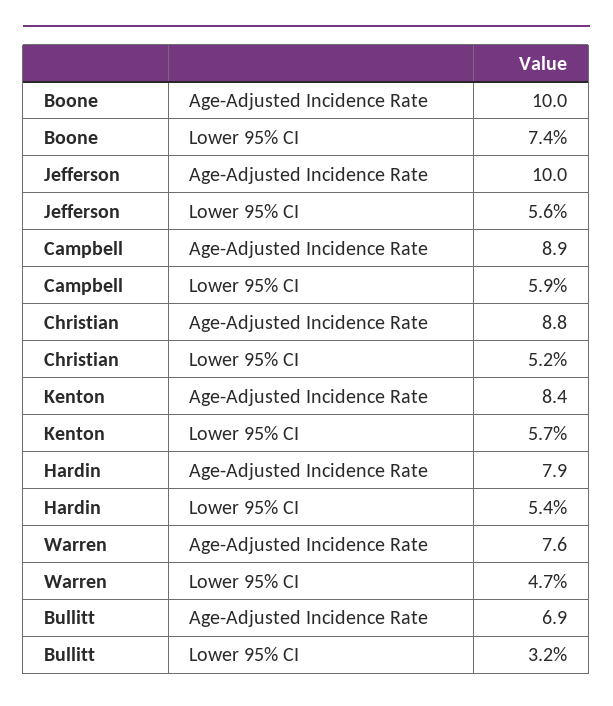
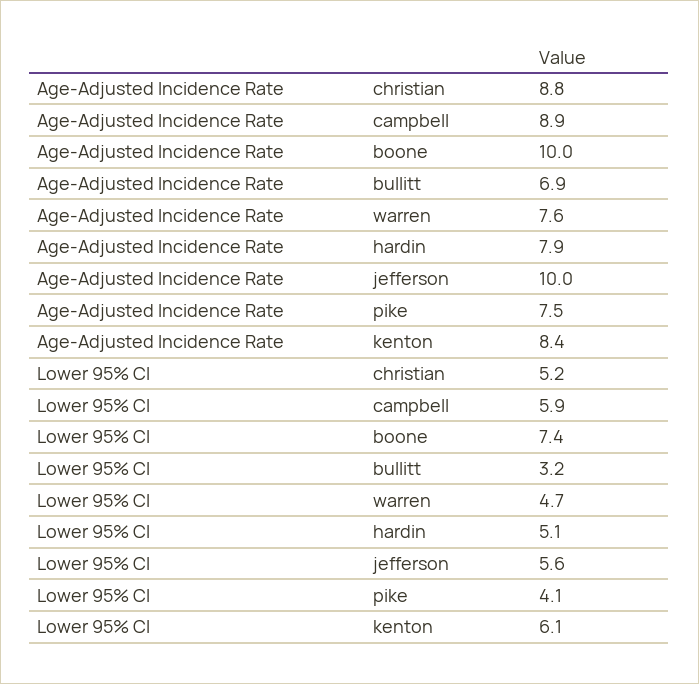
  {
    "Boone": {
      "Age-Adjusted Incidence Rate": 10,
      "Lower 95% CI": 7.4
    },
    "Jefferson": {
      "Age-Adjusted Incidence Rate": 10,
      "Lower 95% CI": 5.6
    },
    "Campbell": {
      "Age-Adjusted Incidence Rate": 8.9,
      "Lower 95% CI": 5.9
    },
    "Christian": {
      "Age-Adjusted Incidence Rate": 8.8,
      "Lower 95% CI": 5.2
    },
    "Kenton": {
      "Age-Adjusted Incidence Rate": 8.4,
-     "Lower 95% CI": 5.7
+     "Lower 95% CI": 6.1
    },
    "Hardin": {
      "Age-Adjusted Incidence Rate": 7.9,
-     "Lower 95% CI": 5.4
+     "Lower 95% CI": 5.1
    },
    "Warren": {
      "Age-Adjusted Incidence Rate": 7.6,
      "Lower 95% CI": 4.7
    },
    "Bullitt": {
      "Age-Adjusted Incidence Rate": 6.9,
      "Lower 95% CI": 3.2
-   }
+   },
+   "pike": {
+     "Age-Adjusted Incidence Rate": 7.5,
+     "Lower 95% CI": 4.1
+   }
  }

